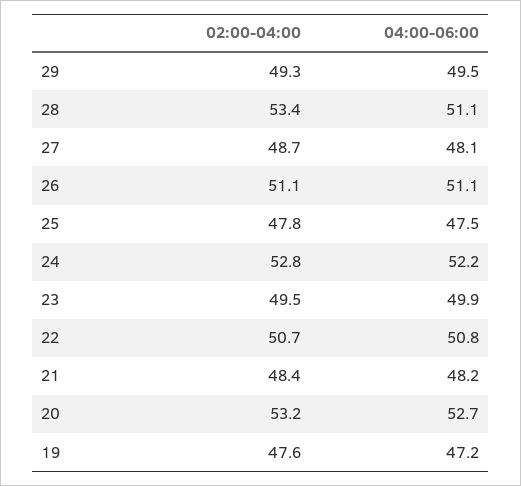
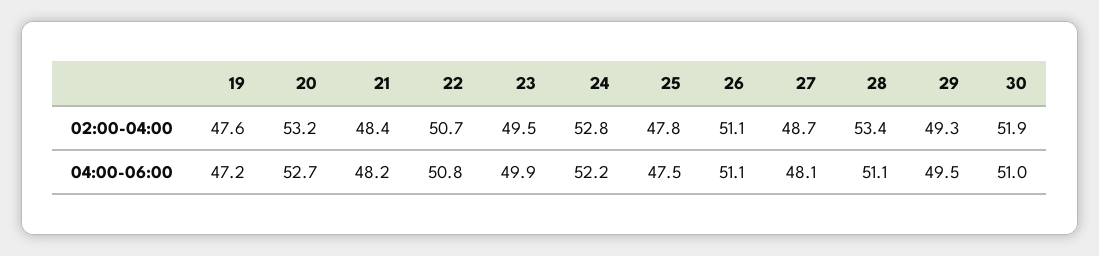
  {
    "02:00-04:00": {
      "29": 49.3,
      "28": 53.4,
      "27": 48.7,
      "26": 51.1,
      "25": 47.8,
      "24": 52.8,
      "23": 49.5,
      "22": 50.7,
      "21": 48.4,
      "20": 53.2,
-     "19": 47.6
+     "19": 47.6,
+     "30": 51.9
    },
    "04:00-06:00": {
      "29": 49.5,
      "28": 51.1,
      "27": 48.1,
      "26": 51.1,
      "25": 47.5,
      "24": 52.2,
      "23": 49.9,
      "22": 50.8,
      "21": 48.2,
      "20": 52.7,
-     "19": 47.2
+     "19": 47.2,
+     "30": 51
    }
  }

